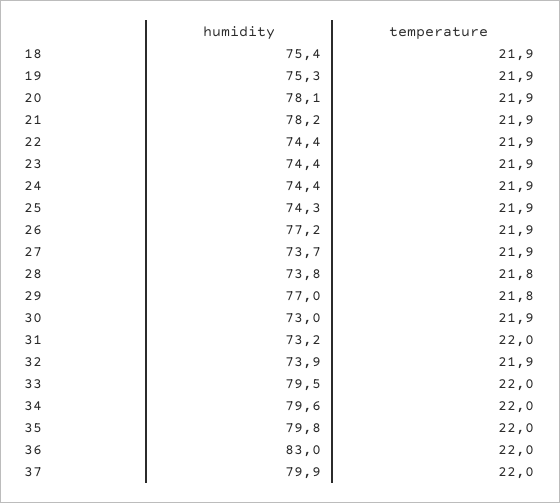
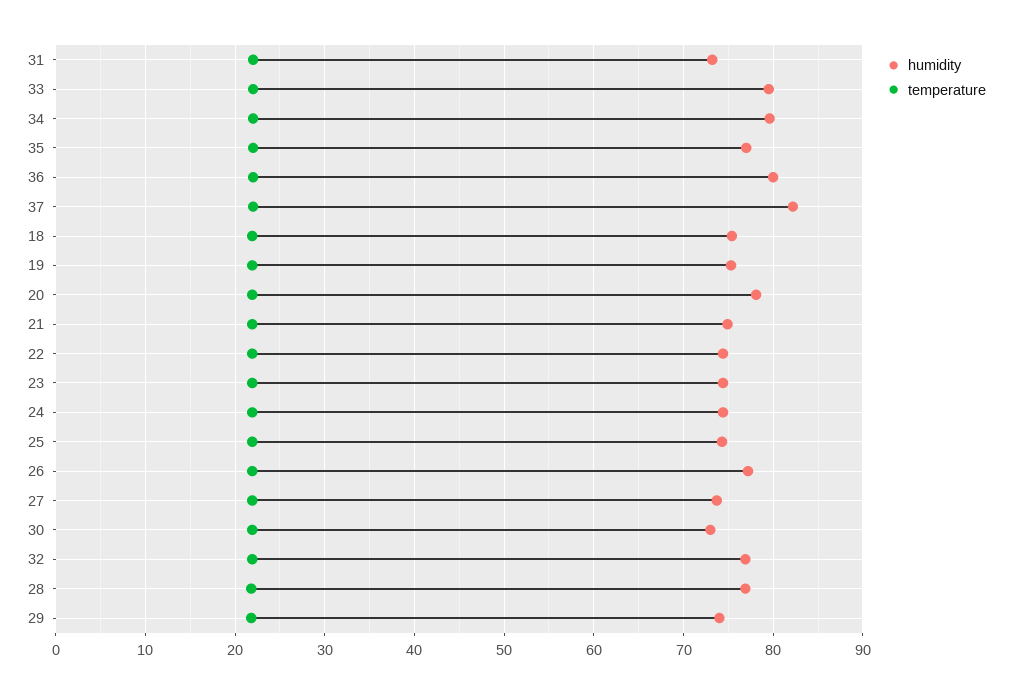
  {
    "humidity": {
      "18": 75.4,
      "19": 75.3,
      "20": 78.1,
-     "21": 78.2,
+     "21": 75,
      "22": 74.4,
      "23": 74.4,
      "24": 74.4,
      "25": 74.3,
      "26": 77.2,
      "27": 73.7,
-     "28": 73.8,
+     "28": 77,
-     "29": 77,
+     "29": 74,
      "30": 73,
      "31": 73.2,
-     "32": 73.9,
+     "32": 77,
      "33": 79.5,
      "34": 79.6,
-     "35": 79.8,
+     "35": 77,
-     "36": 83,
+     "36": 80,
-     "37": 79.9
+     "37": 82
    },
    "temperature": {
      "18": 21.9,
      "19": 21.9,
      "20": 21.9,
      "21": 21.9,
      "22": 21.9,
      "23": 21.9,
      "24": 21.9,
      "25": 21.9,
      "26": 21.9,
      "27": 21.9,
      "28": 21.8,
      "29": 21.8,
      "30": 21.9,
      "31": 22,
      "32": 21.9,
      "33": 22,
      "34": 22,
      "35": 22,
      "36": 22,
      "37": 22
    }
  }

